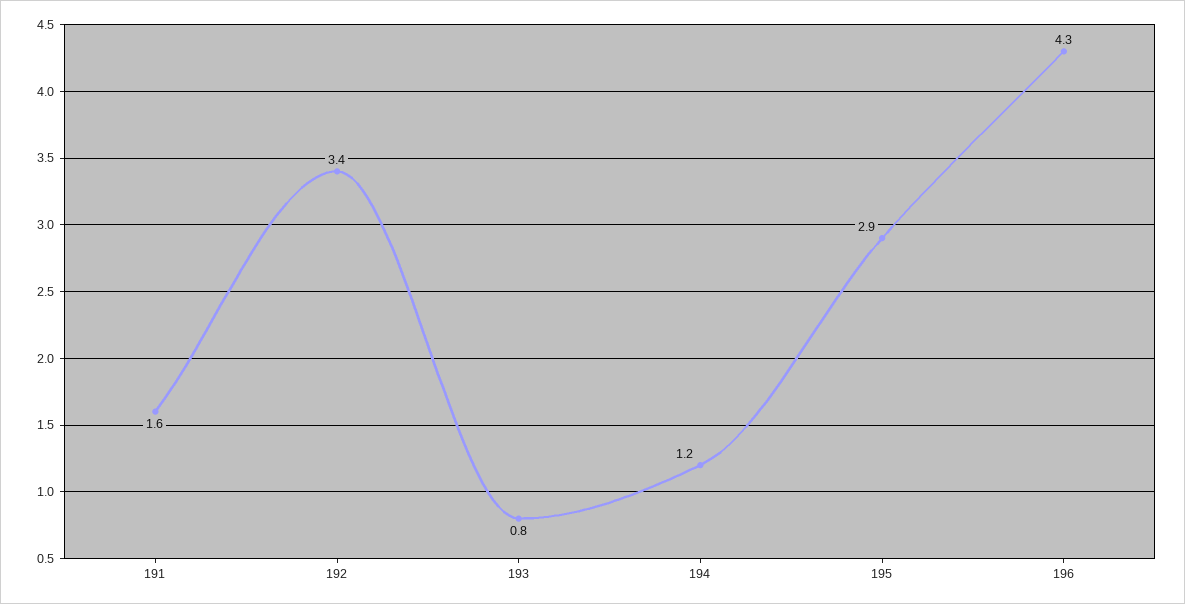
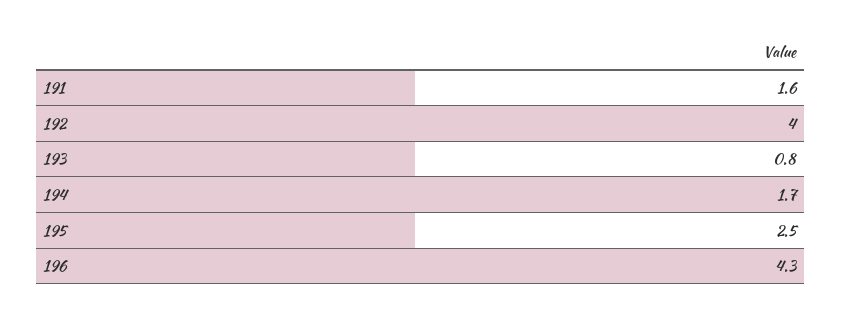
  {
    "191": 1.6,
-   "192": 3.4,
+   "192": 4,
    "193": 0.8,
-   "194": 1.2,
+   "194": 1.7,
-   "195": 2.9,
+   "195": 2.5,
    "196": 4.3
  }

